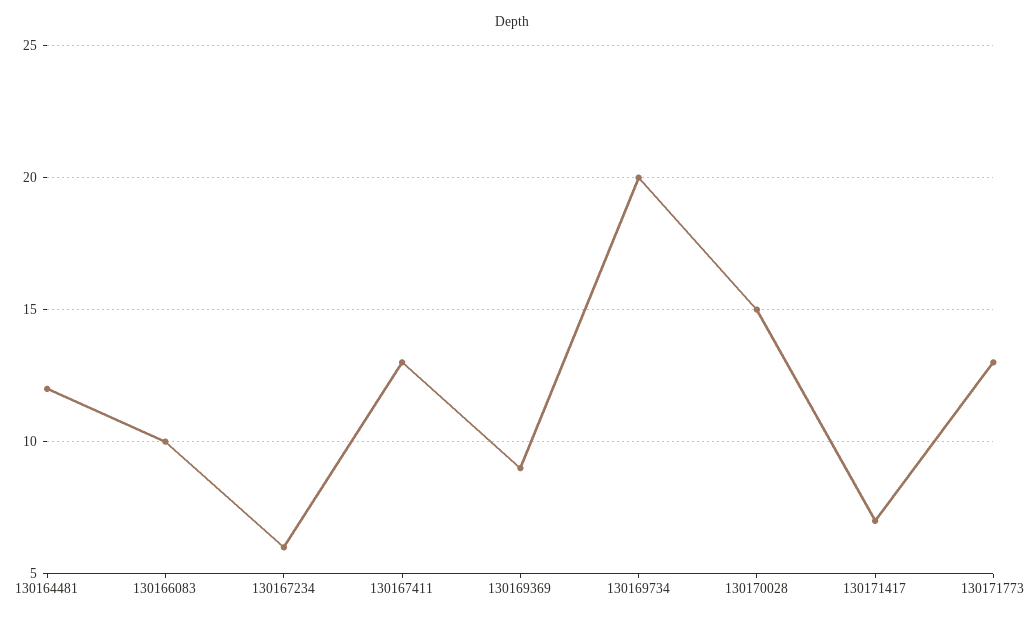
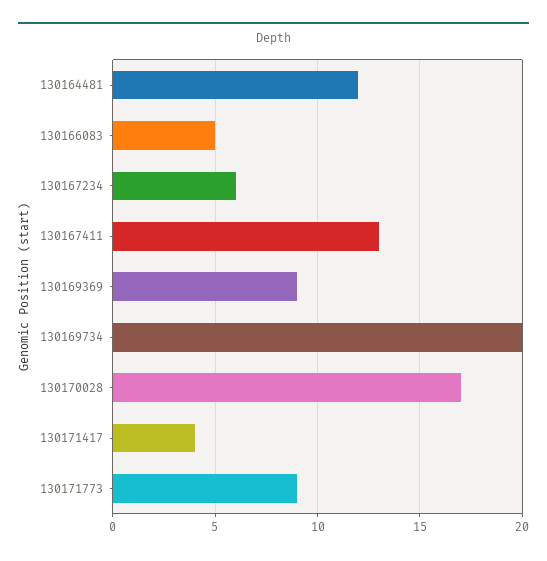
  {
    "130164481": 12,
-   "130166083": 10,
+   "130166083": 5,
    "130167234": 6,
    "130167411": 13,
    "130169369": 9,
    "130169734": 20,
-   "130170028": 15,
+   "130170028": 17,
-   "130171417": 7,
+   "130171417": 4,
-   "130171773": 13
+   "130171773": 9
  }

